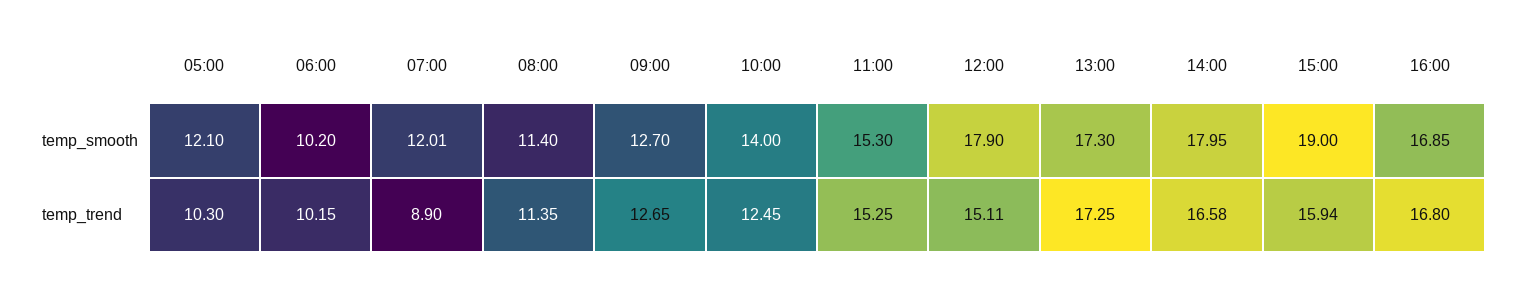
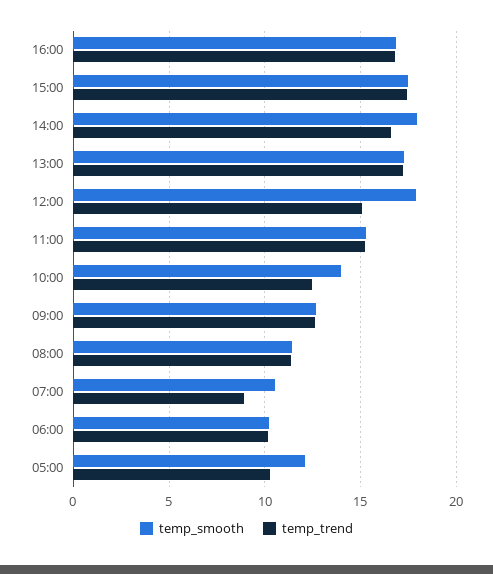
  {
    "temp_smooth": {
      "05:00": 12.1,
      "06:00": 10.2,
-     "07:00": 12.01,
+     "07:00": 10.5,
      "08:00": 11.4,
      "09:00": 12.7,
      "10:00": 14,
      "11:00": 15.3,
      "12:00": 17.9,
      "13:00": 17.3,
      "14:00": 17.95,
-     "15:00": 19,
+     "15:00": 17.5,
      "16:00": 16.85
    },
    "temp_trend": {
      "05:00": 10.3,
      "06:00": 10.15,
      "07:00": 8.9,
      "08:00": 11.35,
      "09:00": 12.65,
      "10:00": 12.45,
      "11:00": 15.25,
      "12:00": 15.11,
      "13:00": 17.25,
      "14:00": 16.58,
-     "15:00": 15.94,
+     "15:00": 17.5,
      "16:00": 16.8
    }
  }

